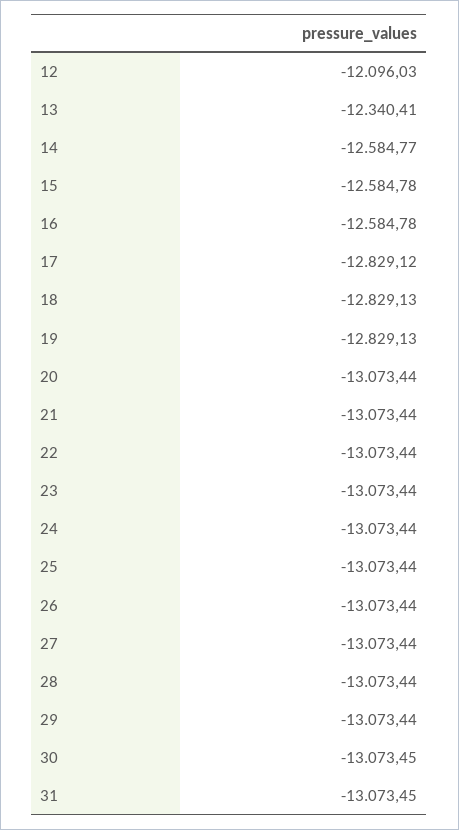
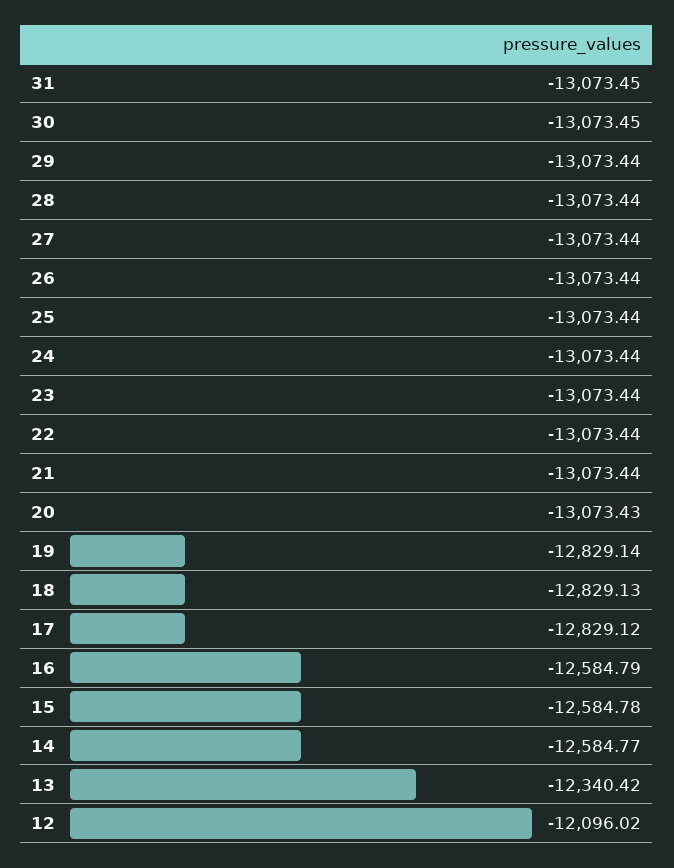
  {
-   "12": -12096.03,
+   "12": -12096.02,
-   "13": -12340.41,
+   "13": -12340.42,
    "14": -12584.77,
    "15": -12584.78,
-   "16": -12584.78,
+   "16": -12584.79,
    "17": -12829.12,
    "18": -12829.13,
-   "19": -12829.13,
+   "19": -12829.14,
-   "20": -13073.44,
+   "20": -13073.43,
    "21": -13073.44,
    "22": -13073.44,
    "23": -13073.44,
    "24": -13073.44,
    "25": -13073.44,
    "26": -13073.44,
    "27": -13073.44,
    "28": -13073.44,
    "29": -13073.44,
    "30": -13073.45,
    "31": -13073.45
  }

